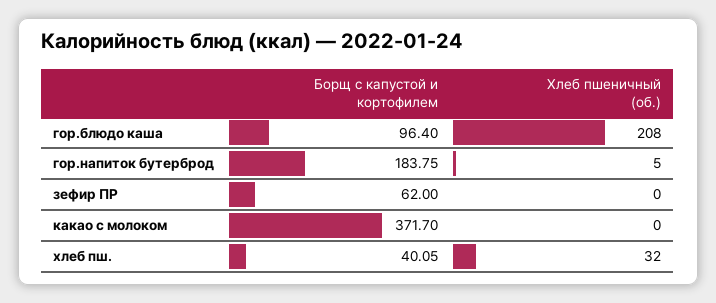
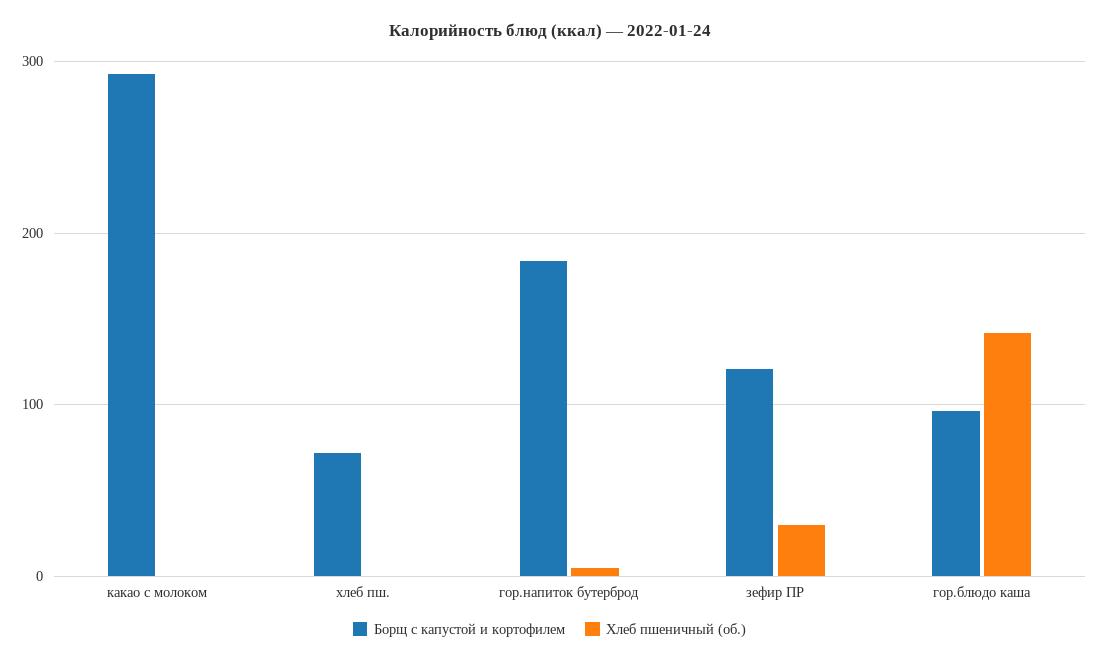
  {
    "Борщ с капустой и кортофилем": {
      "гор.блюдо каша": 96.4,
      "гор.напиток бутерброд": 183.75,
-     "зефир ПР": 62,
+     "зефир ПР": 120,
-     "какао с молоком": 371.7,
+     "какао с молоком": 290,
-     "хлеб пш.": 40.05
+     "хлеб пш.": 70
    },
    "Хлеб пшеничный (об.)": {
-     "гор.блюдо каша": 208,
+     "гор.блюдо каша": 140,
      "гор.напиток бутерброд": 5,
-     "зефир ПР": 0,
+     "зефир ПР": 30,
      "какао с молоком": 0,
-     "хлеб пш.": 32
+     "хлеб пш.": 0
    }
  }

